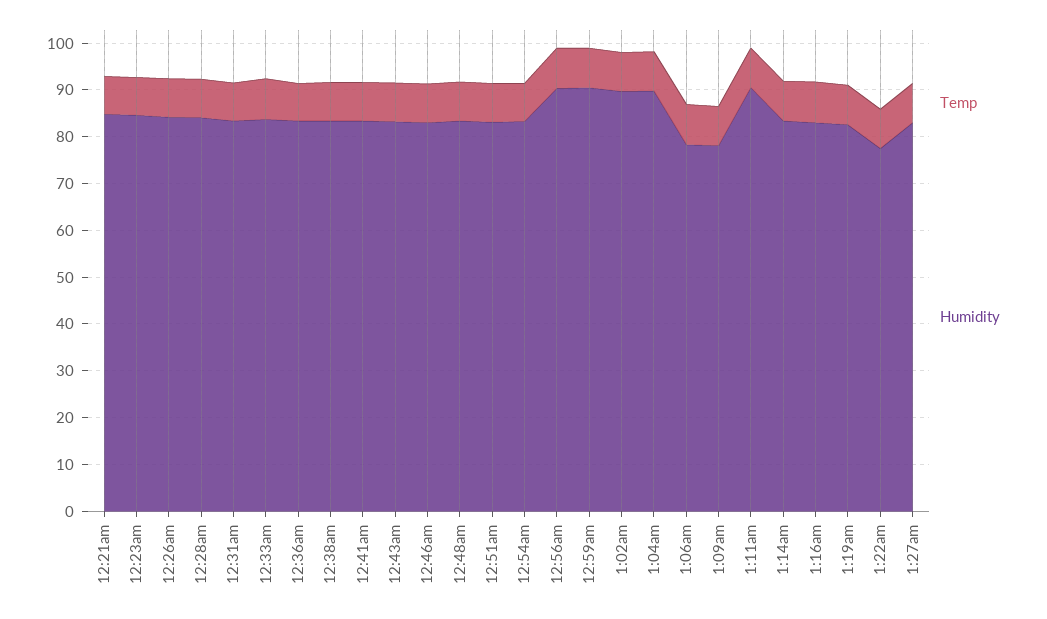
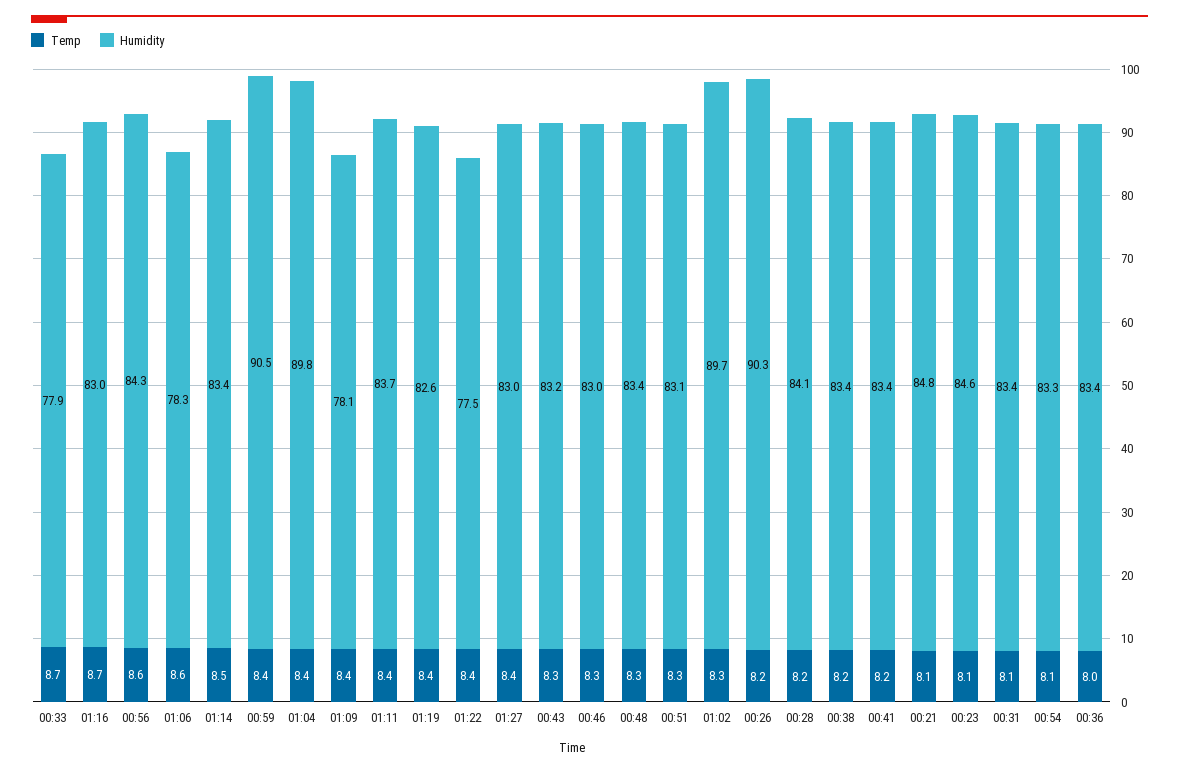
  {
    "Temp": {
      "12:21am": 8.1,
      "12:23am": 8.1,
      "12:26am": 8.2,
      "12:28am": 8.2,
      "12:31am": 8.1,
      "12:33am": 8.7,
      "12:36am": 8,
      "12:38am": 8.2,
      "12:41am": 8.2,
      "12:43am": 8.3,
      "12:46am": 8.3,
      "12:48am": 8.3,
      "12:51am": 8.3,
      "12:54am": 8.1,
      "12:56am": 8.6,
      "12:59am": 8.4,
      "1:02am": 8.3,
      "1:04am": 8.4,
      "1:06am": 8.6,
      "1:09am": 8.4,
      "1:11am": 8.4,
      "1:14am": 8.5,
      "1:16am": 8.7,
      "1:19am": 8.4,
      "1:22am": 8.4,
      "1:27am": 8.4
    },
    "Humidity": {
      "12:21am": 84.8,
      "12:23am": 84.6,
-     "12:26am": 84,
+     "12:26am": 90.3,
      "12:28am": 84.1,
      "12:31am": 83.4,
-     "12:33am": 84,
+     "12:33am": 77.9,
      "12:36am": 83.4,
      "12:38am": 83.4,
      "12:41am": 83.4,
      "12:43am": 83.2,
      "12:46am": 83,
      "12:48am": 83.4,
      "12:51am": 83.1,
      "12:54am": 83.3,
-     "12:56am": 90,
+     "12:56am": 84.3,
      "12:59am": 90.5,
      "1:02am": 89.7,
      "1:04am": 89.8,
      "1:06am": 78.3,
      "1:09am": 78.1,
-     "1:11am": 90,
+     "1:11am": 83.7,
      "1:14am": 83.4,
      "1:16am": 83,
      "1:19am": 82.6,
      "1:22am": 77.5,
      "1:27am": 83
    }
  }

